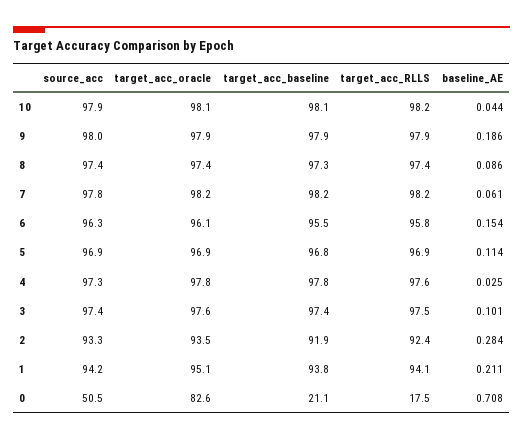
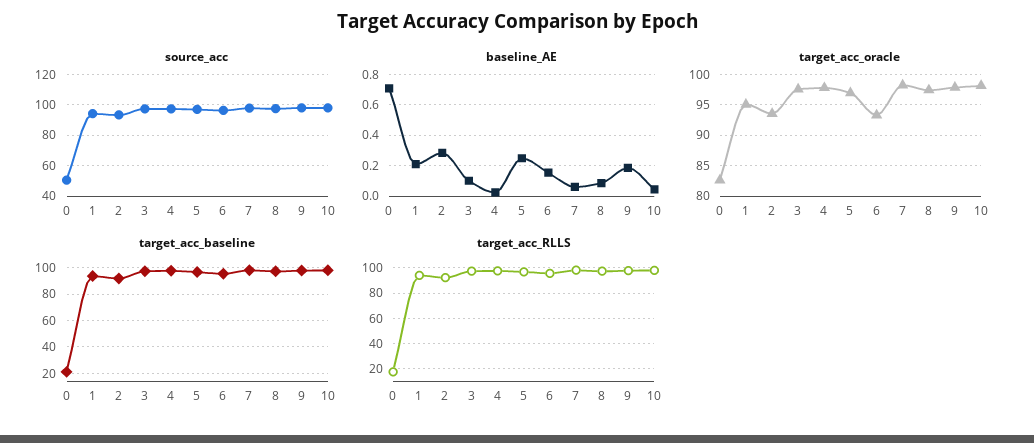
  {
    "source_acc": {
      "10": 97.9,
      "9": 98,
      "8": 97.4,
      "7": 97.8,
      "6": 96.3,
      "5": 96.9,
      "4": 97.3,
      "3": 97.4,
      "2": 93.3,
      "1": 94.2,
      "0": 50.5
    },
    "target_acc_oracle": {
      "10": 98.1,
      "9": 97.9,
      "8": 97.4,
      "7": 98.2,
-     "6": 96.1,
+     "6": 93,
      "5": 96.9,
      "4": 97.8,
      "3": 97.6,
      "2": 93.5,
      "1": 95.1,
      "0": 82.6
    },
    "target_acc_baseline": {
      "10": 98.1,
      "9": 97.9,
      "8": 97.3,
      "7": 98.2,
      "6": 95.5,
      "5": 96.8,
      "4": 97.8,
      "3": 97.4,
      "2": 91.9,
      "1": 93.8,
      "0": 21.1
    },
    "target_acc_RLLS": {
      "10": 98.2,
      "9": 97.9,
      "8": 97.4,
      "7": 98.2,
      "6": 95.8,
      "5": 96.9,
      "4": 97.6,
      "3": 97.5,
      "2": 92.4,
      "1": 94.1,
      "0": 17.5
    },
    "baseline_AE": {
      "10": 0.044,
      "9": 0.186,
      "8": 0.086,
      "7": 0.061,
      "6": 0.154,
-     "5": 0.114,
+     "5": 0.25,
      "4": 0.025,
      "3": 0.101,
      "2": 0.284,
      "1": 0.211,
      "0": 0.708
    }
  }

